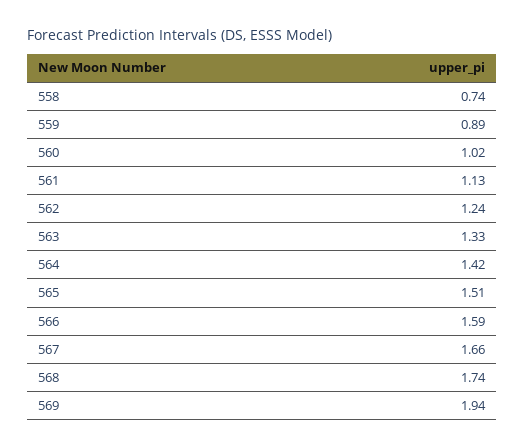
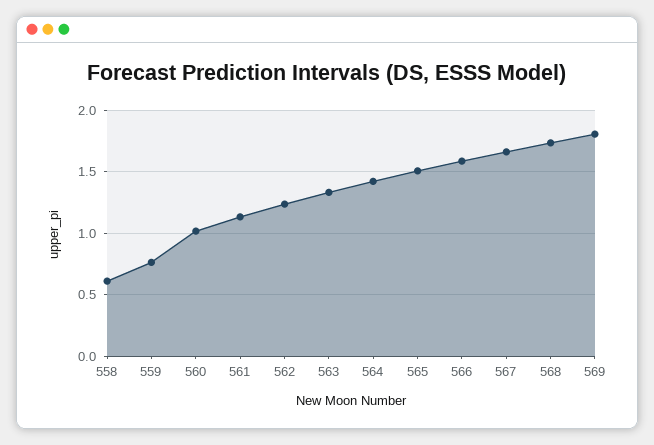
  {
-   "558": 0.74,
+   "558": 0.6,
-   "559": 0.89,
+   "559": 0.75,
    "560": 1.02,
    "561": 1.13,
    "562": 1.24,
    "563": 1.33,
    "564": 1.42,
    "565": 1.51,
    "566": 1.59,
    "567": 1.66,
    "568": 1.74,
-   "569": 1.94
+   "569": 1.8
  }

